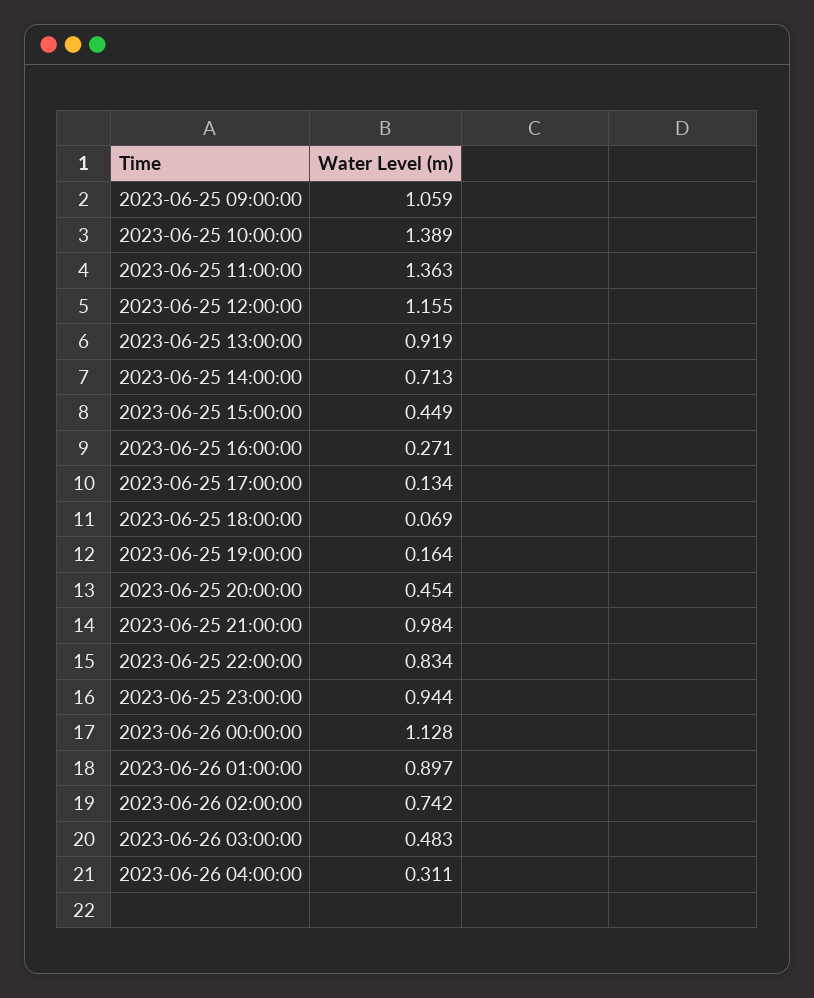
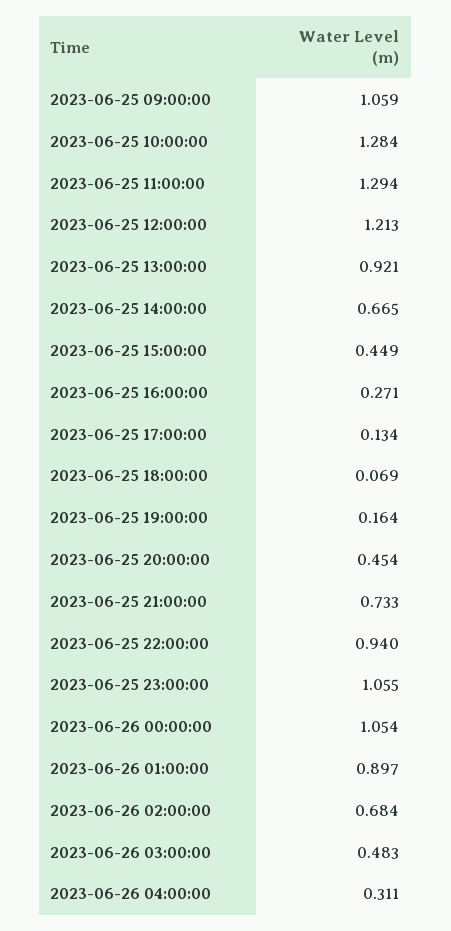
  {
    "2023-06-25 09:00:00": 1.059,
-   "2023-06-25 10:00:00": 1.389,
+   "2023-06-25 10:00:00": 1.284,
-   "2023-06-25 11:00:00": 1.363,
+   "2023-06-25 11:00:00": 1.294,
-   "2023-06-25 12:00:00": 1.155,
+   "2023-06-25 12:00:00": 1.213,
-   "2023-06-25 13:00:00": 0.919,
+   "2023-06-25 13:00:00": 0.921,
-   "2023-06-25 14:00:00": 0.713,
+   "2023-06-25 14:00:00": 0.665,
    "2023-06-25 15:00:00": 0.449,
    "2023-06-25 16:00:00": 0.271,
    "2023-06-25 17:00:00": 0.134,
    "2023-06-25 18:00:00": 0.069,
    "2023-06-25 19:00:00": 0.164,
    "2023-06-25 20:00:00": 0.454,
-   "2023-06-25 21:00:00": 0.984,
+   "2023-06-25 21:00:00": 0.733,
-   "2023-06-25 22:00:00": 0.834,
+   "2023-06-25 22:00:00": 0.94,
-   "2023-06-25 23:00:00": 0.944,
+   "2023-06-25 23:00:00": 1.055,
-   "2023-06-26 00:00:00": 1.128,
+   "2023-06-26 00:00:00": 1.054,
    "2023-06-26 01:00:00": 0.897,
-   "2023-06-26 02:00:00": 0.742,
+   "2023-06-26 02:00:00": 0.684,
    "2023-06-26 03:00:00": 0.483,
    "2023-06-26 04:00:00": 0.311
  }

